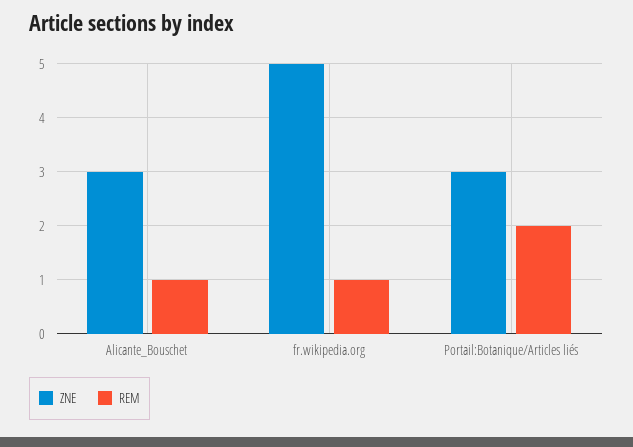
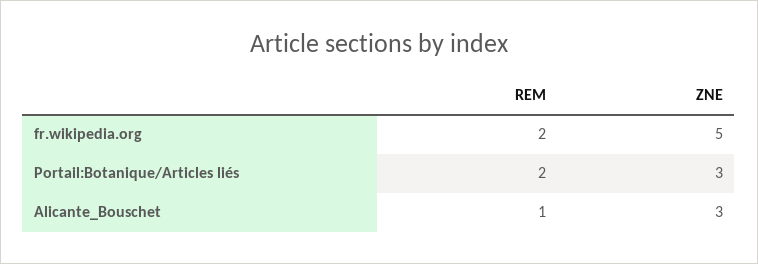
  {
    "ZNE": {
      "Alicante_Bouschet": 3,
      "fr.wikipedia.org": 5,
      "Portail:Botanique/Articles liés": 3
    },
    "REM": {
      "Alicante_Bouschet": 1,
-     "fr.wikipedia.org": 1,
+     "fr.wikipedia.org": 2,
      "Portail:Botanique/Articles liés": 2
    }
  }

